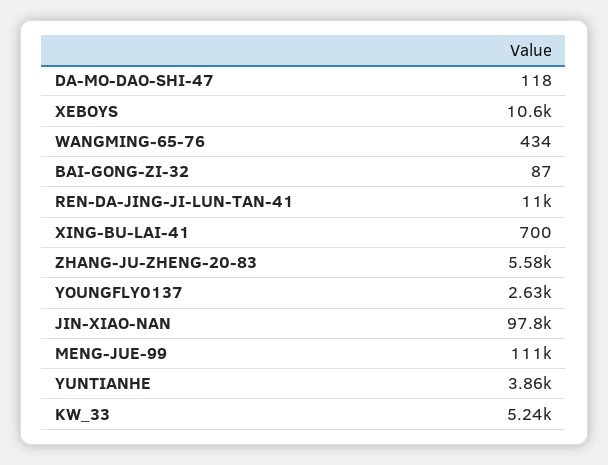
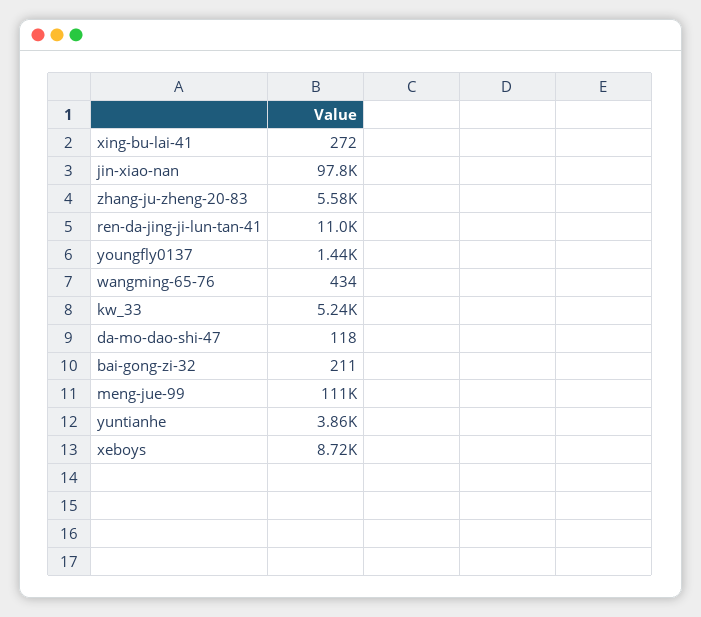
  {
    "DA-MO-DAO-SHI-47": 118,
-   "XEBOYS": 10600,
+   "XEBOYS": 8720,
    "WANGMING-65-76": 434,
-   "BAI-GONG-ZI-32": 87,
+   "BAI-GONG-ZI-32": 211,
    "REN-DA-JING-JI-LUN-TAN-41": 11000,
-   "XING-BU-LAI-41": 700,
+   "XING-BU-LAI-41": 272,
    "ZHANG-JU-ZHENG-20-83": 5580,
-   "YOUNGFLY0137": 2630,
+   "YOUNGFLY0137": 1440,
    "JIN-XIAO-NAN": 97800,
    "MENG-JUE-99": 111000,
    "YUNTIANHE": 3860,
    "KW_33": 5240
  }

